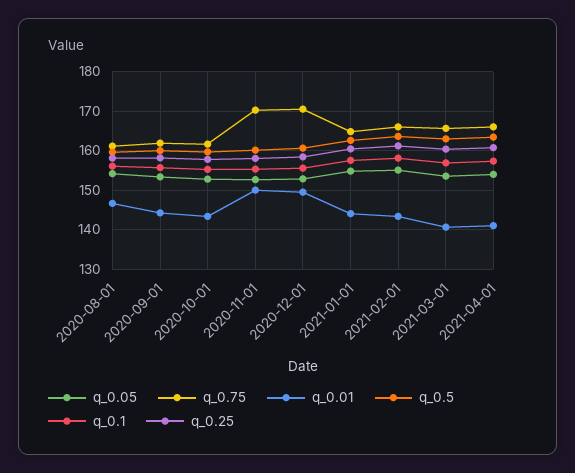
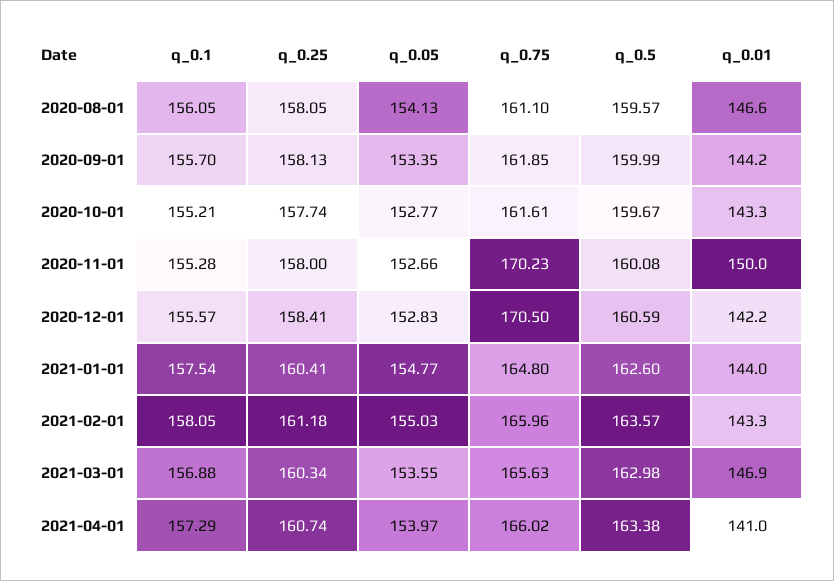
  {
    "q_0.05": {
      "2020-08-01": 154.13,
      "2020-09-01": 153.35,
      "2020-10-01": 152.77,
      "2020-11-01": 152.66,
      "2020-12-01": 152.83,
      "2021-01-01": 154.77,
      "2021-02-01": 155.03,
      "2021-03-01": 153.55,
      "2021-04-01": 153.97
    },
    "q_0.75": {
      "2020-08-01": 161.1,
      "2020-09-01": 161.85,
      "2020-10-01": 161.61,
      "2020-11-01": 170.23,
      "2020-12-01": 170.5,
      "2021-01-01": 164.8,
      "2021-02-01": 165.96,
      "2021-03-01": 165.63,
      "2021-04-01": 166.02
    },
    "q_0.01": {
      "2020-08-01": 146.6,
      "2020-09-01": 144.2,
      "2020-10-01": 143.3,
      "2020-11-01": 150,
-     "2020-12-01": 150,
+     "2020-12-01": 142.2,
      "2021-01-01": 144,
      "2021-02-01": 143.3,
-     "2021-03-01": 140,
+     "2021-03-01": 146.9,
      "2021-04-01": 141
    },
    "q_0.5": {
      "2020-08-01": 159.57,
      "2020-09-01": 159.99,
      "2020-10-01": 159.67,
      "2020-11-01": 160.08,
      "2020-12-01": 160.59,
      "2021-01-01": 162.6,
      "2021-02-01": 163.57,
      "2021-03-01": 162.98,
      "2021-04-01": 163.38
    },
    "q_0.1": {
      "2020-08-01": 156.05,
      "2020-09-01": 155.7,
      "2020-10-01": 155.21,
      "2020-11-01": 155.28,
      "2020-12-01": 155.57,
      "2021-01-01": 157.54,
      "2021-02-01": 158.05,
      "2021-03-01": 156.88,
      "2021-04-01": 157.29
    },
    "q_0.25": {
      "2020-08-01": 158.05,
      "2020-09-01": 158.13,
      "2020-10-01": 157.74,
      "2020-11-01": 158,
      "2020-12-01": 158.41,
      "2021-01-01": 160.41,
      "2021-02-01": 161.18,
      "2021-03-01": 160.34,
      "2021-04-01": 160.74
    }
  }

